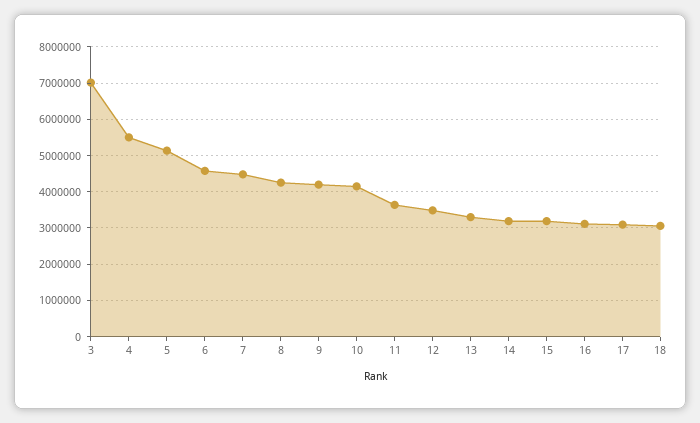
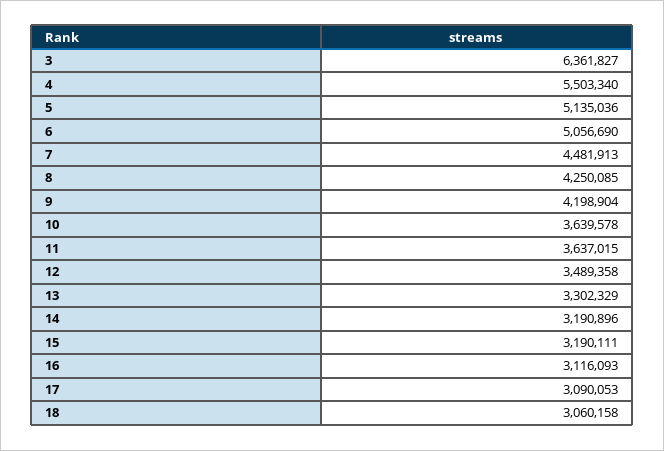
  {
-   "3": 7000000,
+   "3": 6361827,
    "4": 5503340,
    "5": 5135036,
-   "6": 4600000,
+   "6": 5056690,
    "7": 4481913,
    "8": 4250085,
    "9": 4198904,
-   "10": 4200000,
+   "10": 3639578,
    "11": 3637015,
    "12": 3489358,
    "13": 3302329,
    "14": 3190896,
    "15": 3190111,
    "16": 3116093,
    "17": 3090053,
    "18": 3060158
  }

